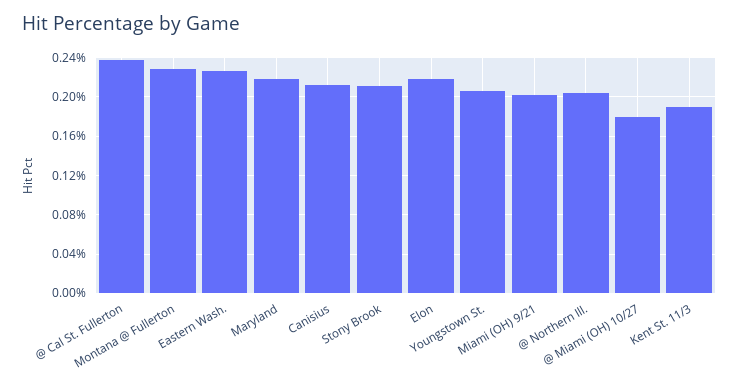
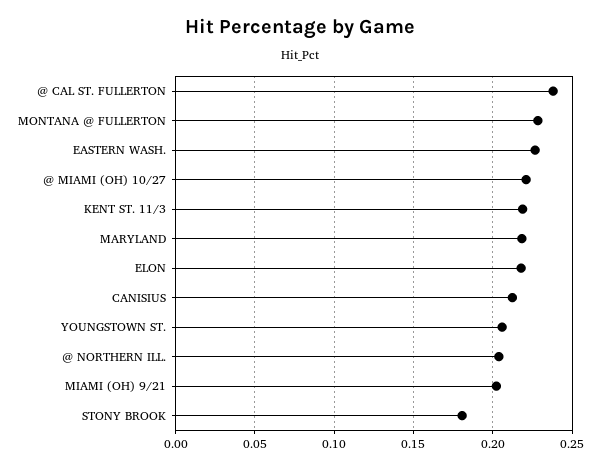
  {
    "@ Cal St. Fullerton": 0.24,
    "Montana @ Fullerton": 0.23,
    "Eastern Wash.": 0.225,
    "Maryland": 0.22,
    "Canisius": 0.21,
-   "Stony Brook": 0.21,
+   "Stony Brook": 0.18,
    "Elon": 0.22,
    "Youngstown St.": 0.205,
    "Miami (OH) 9/21": 0.2,
    "@ Northern Ill.": 0.205,
-   "@ Miami (OH) 10/27": 0.18,
+   "@ Miami (OH) 10/27": 0.22,
-   "Kent St. 11/3": 0.19
+   "Kent St. 11/3": 0.22
  }

